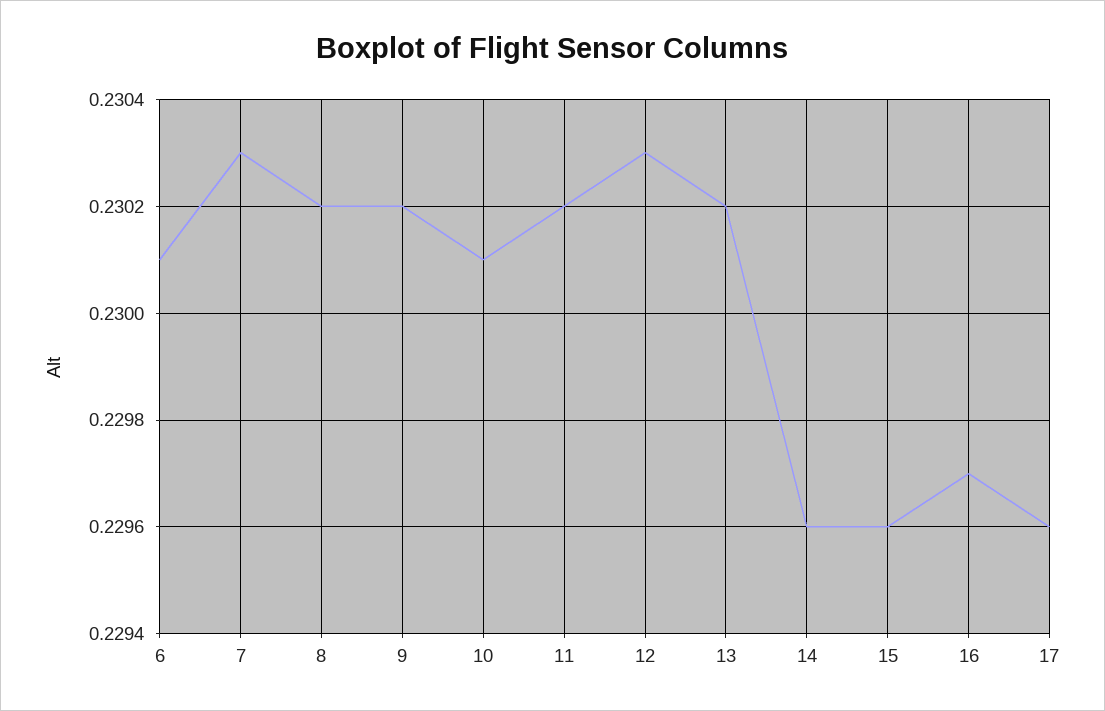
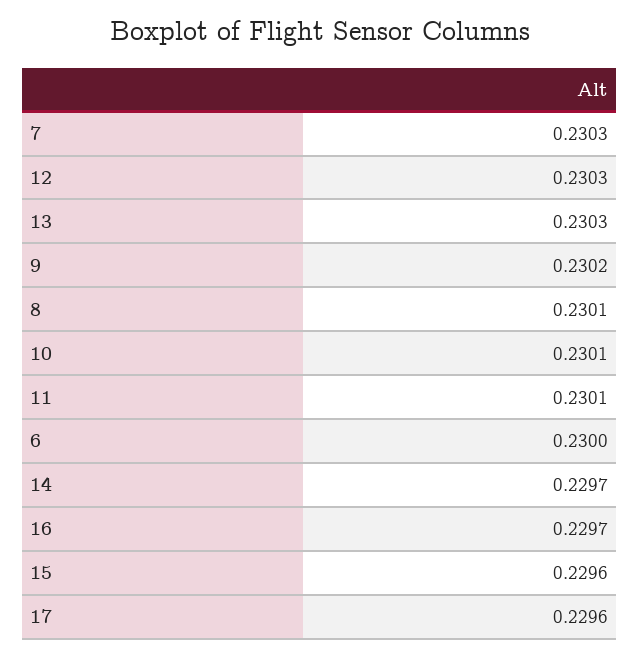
  {
-   "6": 0.2301,
+   "6": 0.23,
    "7": 0.2303,
-   "8": 0.2302,
+   "8": 0.2301,
    "9": 0.2302,
    "10": 0.2301,
-   "11": 0.2302,
+   "11": 0.2301,
    "12": 0.2303,
-   "13": 0.2302,
+   "13": 0.2303,
-   "14": 0.2296,
+   "14": 0.2297,
    "15": 0.2296,
    "16": 0.2297,
    "17": 0.2296
  }

